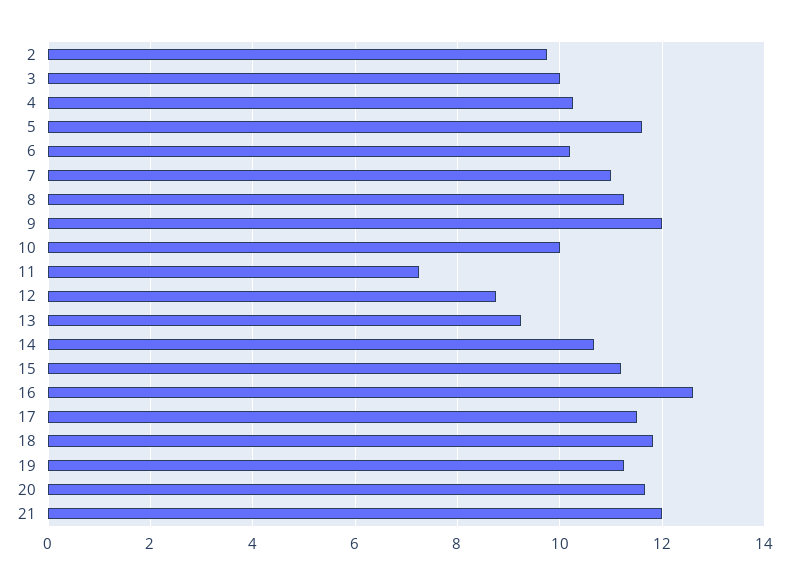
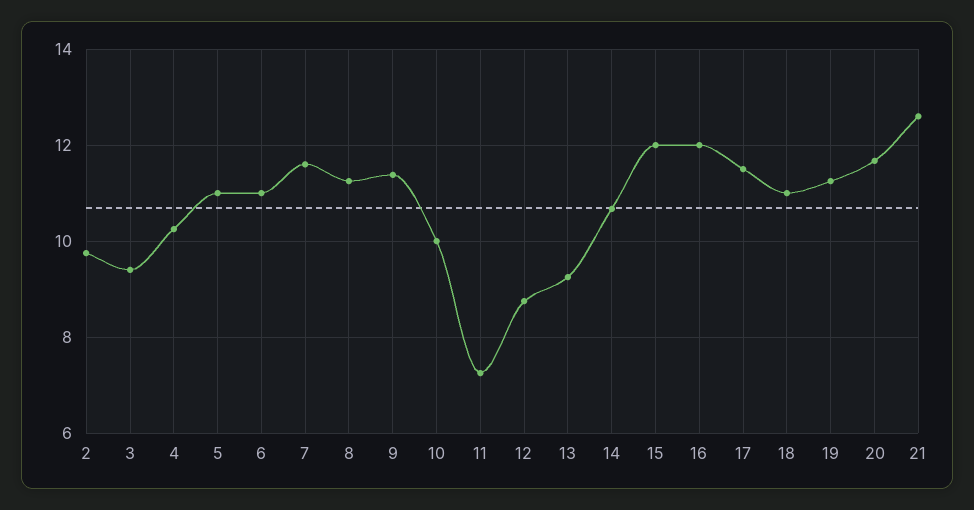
  {
    "2": 9.8,
-   "3": 10,
+   "3": 9.4,
    "4": 10.2,
-   "5": 11.6,
+   "5": 11,
-   "6": 10.2,
+   "6": 11,
-   "7": 11,
+   "7": 11.6,
    "8": 11.2,
-   "9": 12,
+   "9": 11.4,
    "10": 10,
    "11": 7.2,
    "12": 8.8,
    "13": 9.2,
    "14": 10.6,
-   "15": 11.2,
+   "15": 12,
-   "16": 12.6,
+   "16": 12,
    "17": 11.6,
-   "18": 11.8,
+   "18": 11,
    "19": 11.2,
    "20": 11.6,
-   "21": 12
+   "21": 12.6
  }

